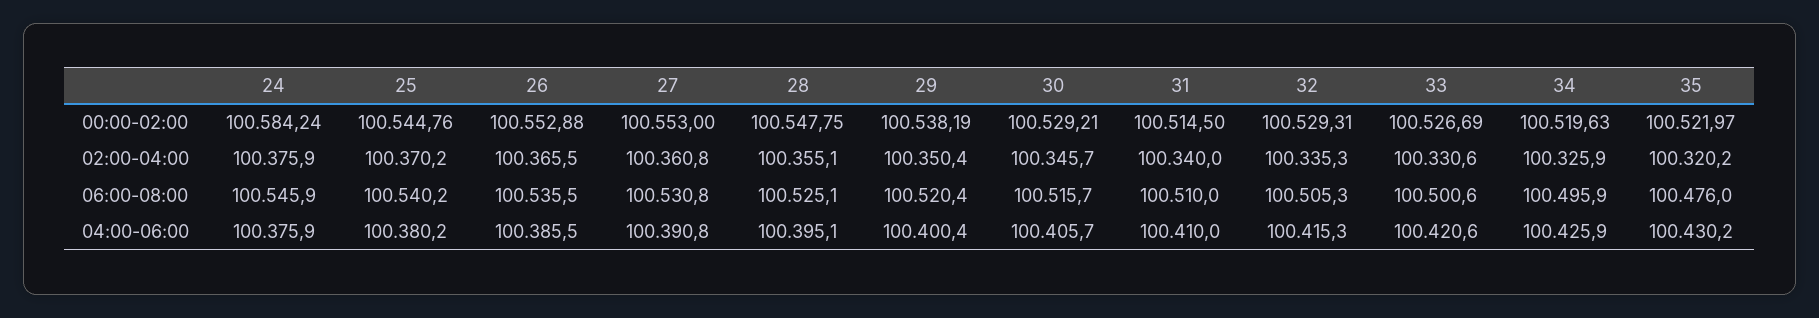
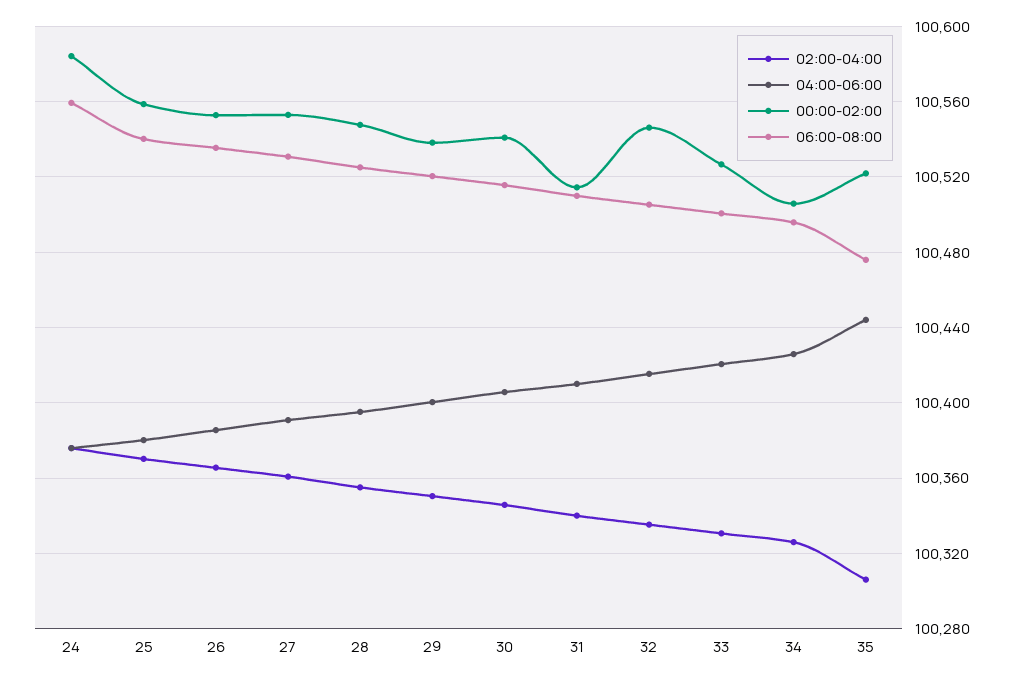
  {
    "00:00-02:00": {
      "24": 100584.24,
-     "25": 100544.76,
+     "25": 100560,
      "26": 100552.88,
      "27": 100553,
      "28": 100547.75,
      "29": 100538.19,
-     "30": 100529.21,
+     "30": 100540,
      "31": 100514.5,
-     "32": 100529.31,
+     "32": 100545,
      "33": 100526.69,
-     "34": 100519.63,
+     "34": 100505,
      "35": 100521.97
    },
    "02:00-04:00": {
      "24": 100375.9,
      "25": 100370.2,
      "26": 100365.5,
      "27": 100360.8,
      "28": 100355.1,
      "29": 100350.4,
      "30": 100345.7,
      "31": 100340,
      "32": 100335.3,
      "33": 100330.6,
      "34": 100325.9,
-     "35": 100320.2
+     "35": 100305
    },
    "06:00-08:00": {
-     "24": 100545.9,
+     "24": 100560,
      "25": 100540.2,
      "26": 100535.5,
      "27": 100530.8,
      "28": 100525.1,
      "29": 100520.4,
      "30": 100515.7,
      "31": 100510,
      "32": 100505.3,
      "33": 100500.6,
      "34": 100495.9,
      "35": 100476
    },
    "04:00-06:00": {
      "24": 100375.9,
      "25": 100380.2,
      "26": 100385.5,
      "27": 100390.8,
      "28": 100395.1,
      "29": 100400.4,
      "30": 100405.7,
      "31": 100410,
      "32": 100415.3,
      "33": 100420.6,
      "34": 100425.9,
-     "35": 100430.2
+     "35": 100445
    }
  }

